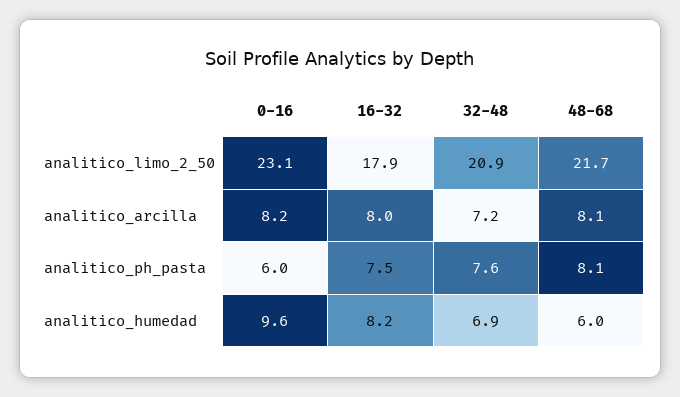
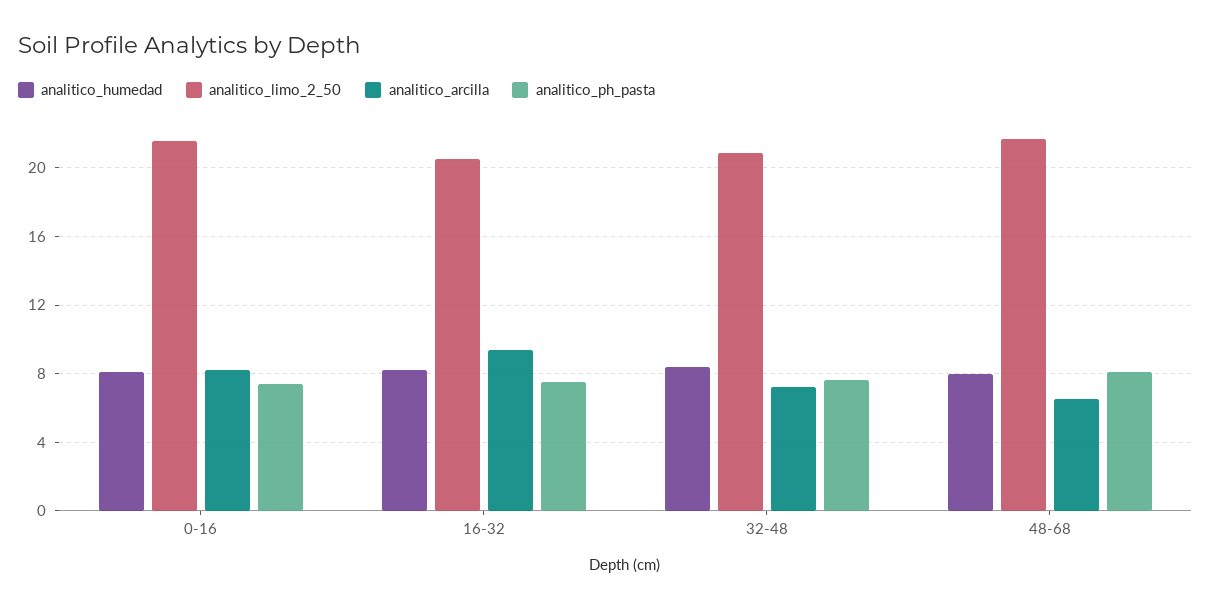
  {
    "analitico_limo_2_50": {
-     "0-16": 23.1,
+     "0-16": 21.5,
-     "16-32": 17.9,
+     "16-32": 20.5,
      "32-48": 20.9,
      "48-68": 21.7
    },
    "analitico_arcilla": {
      "0-16": 8.2,
-     "16-32": 8,
+     "16-32": 9.5,
      "32-48": 7.2,
-     "48-68": 8.1
+     "48-68": 6.5
    },
    "analitico_ph_pasta": {
-     "0-16": 6,
+     "0-16": 7.5,
      "16-32": 7.5,
      "32-48": 7.6,
      "48-68": 8.1
    },
    "analitico_humedad": {
-     "0-16": 9.6,
+     "0-16": 8,
      "16-32": 8.2,
-     "32-48": 6.9,
+     "32-48": 8.5,
-     "48-68": 6
+     "48-68": 8
    }
  }

